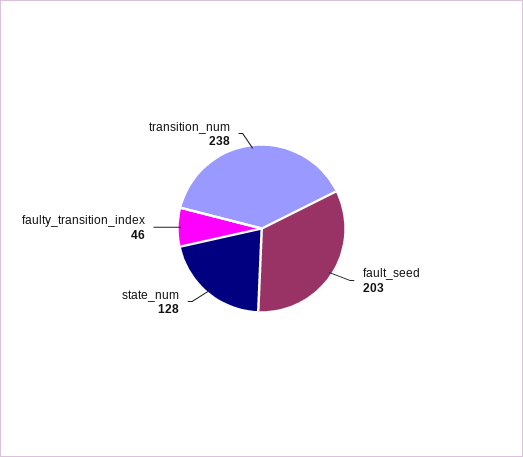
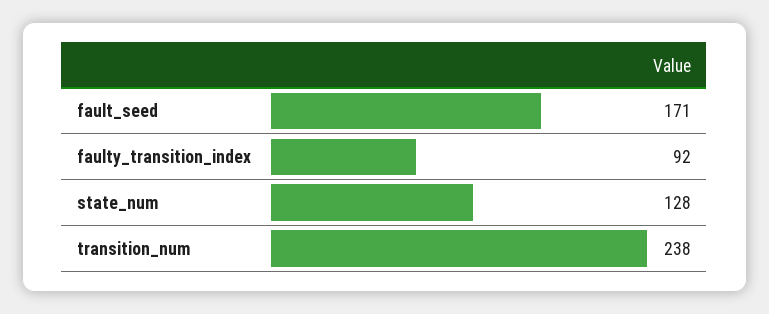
  {
-   "fault_seed": 203,
+   "fault_seed": 171,
    "state_num": 128,
-   "faulty_transition_index": 46,
+   "faulty_transition_index": 92,
    "transition_num": 238
  }

